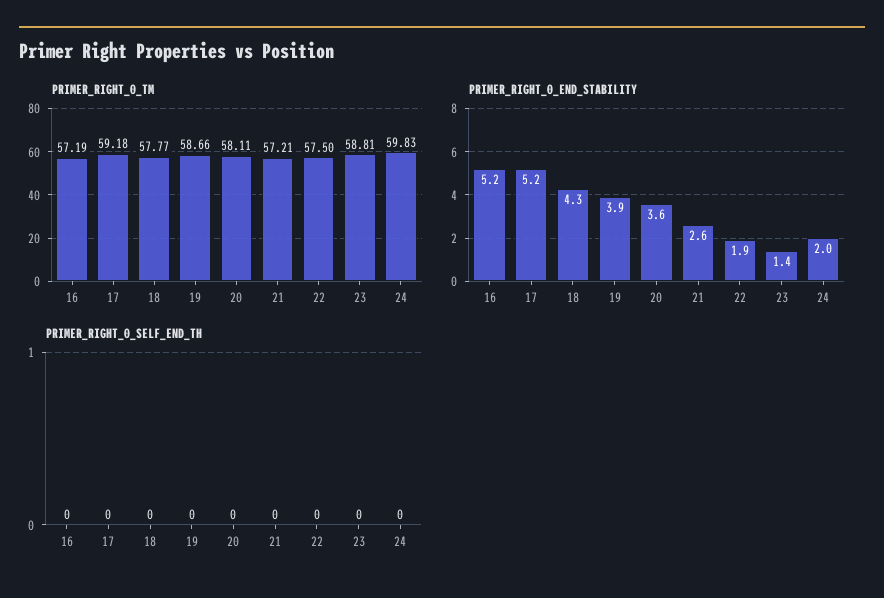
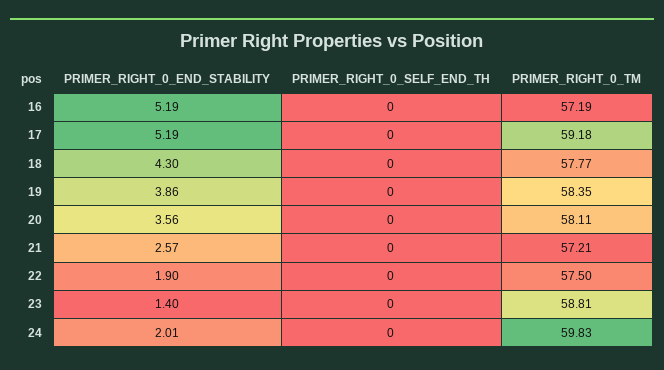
  {
    "PRIMER_RIGHT_0_TM": {
      "16": 57.19,
      "17": 59.18,
      "18": 57.77,
-     "19": 58.66,
+     "19": 58.35,
      "20": 58.11,
      "21": 57.21,
      "22": 57.5,
      "23": 58.81,
      "24": 59.83
    },
    "PRIMER_RIGHT_0_END_STABILITY": {
      "16": 5.19,
      "17": 5.19,
      "18": 4.3,
      "19": 3.86,
      "20": 3.56,
      "21": 2.57,
      "22": 1.9,
      "23": 1.4,
      "24": 2.01
    },
    "PRIMER_RIGHT_0_SELF_END_TH": {
      "16": 0,
      "17": 0,
      "18": 0,
      "19": 0,
      "20": 0,
      "21": 0,
      "22": 0,
      "23": 0,
      "24": 0
    }
  }

